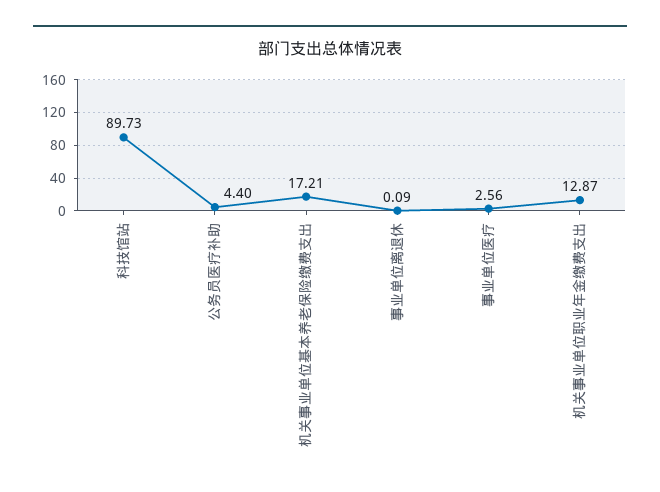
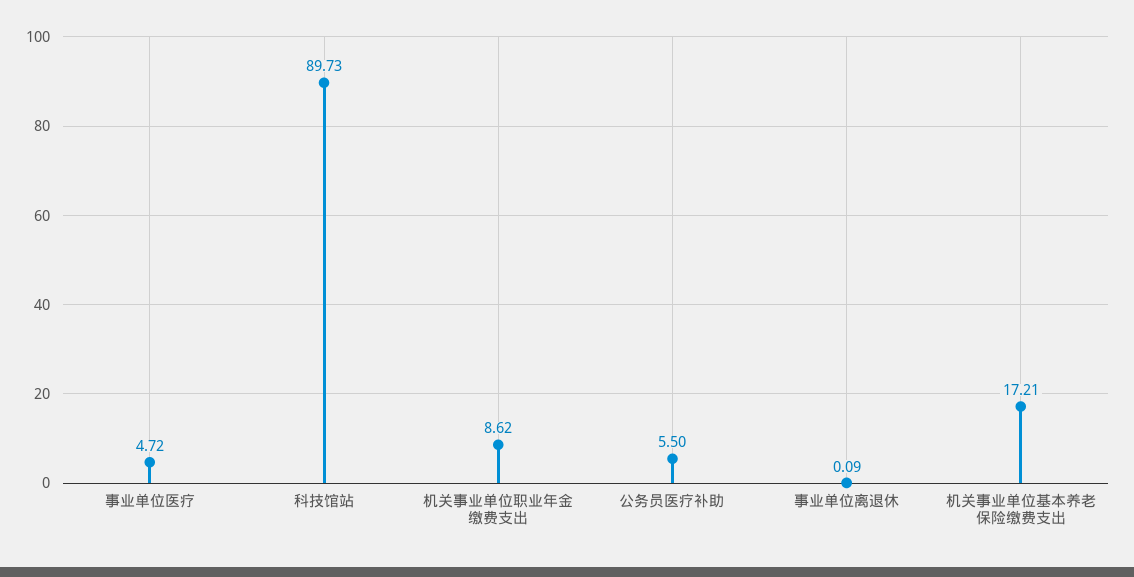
  {
    "科技馆站": 89.73,
-   "公务员医疗补助": 4.4,
+   "公务员医疗补助": 5.5,
    "机关事业单位基本养老保险缴费支出": 17.21,
    "事业单位离退休": 0.09,
-   "事业单位医疗": 2.56,
+   "事业单位医疗": 4.72,
-   "机关事业单位职业年金缴费支出": 12.87
+   "机关事业单位职业年金缴费支出": 8.62
  }

